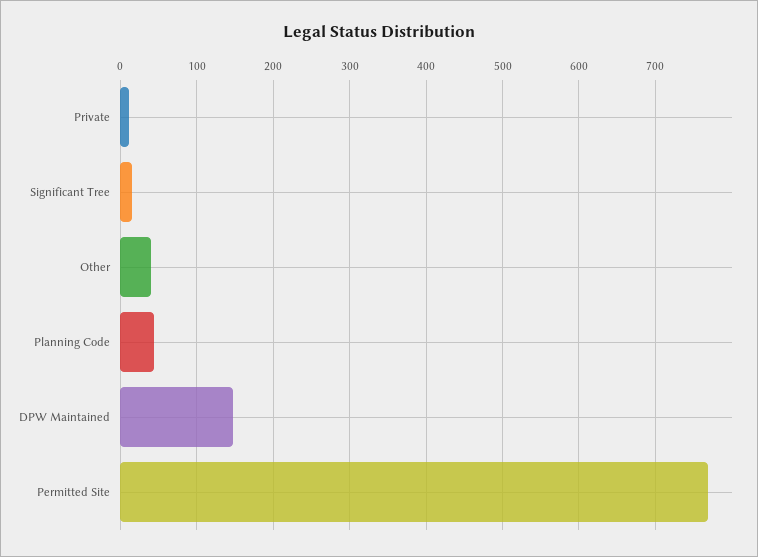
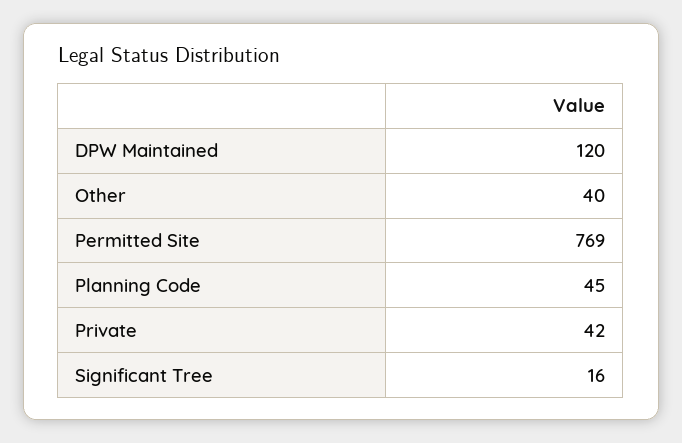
  {
-   "Private": 10,
+   "Private": 42,
    "Significant Tree": 16,
    "Other": 40,
    "Planning Code": 45,
-   "DPW Maintained": 150,
+   "DPW Maintained": 120,
    "Permitted Site": 769
  }

